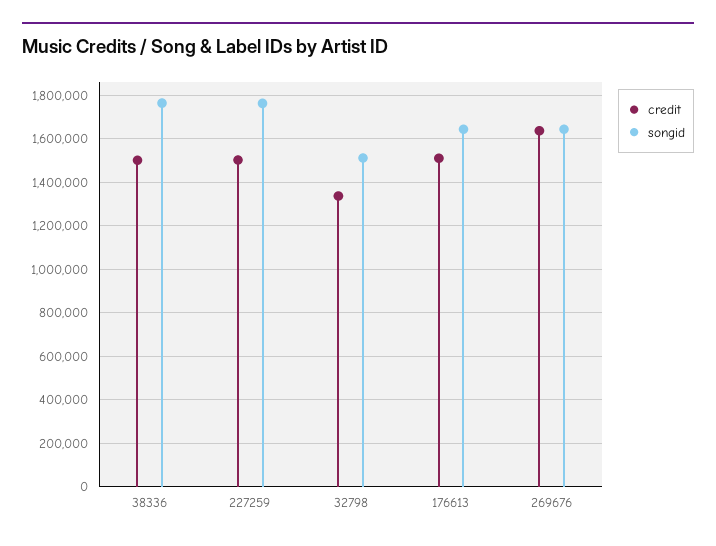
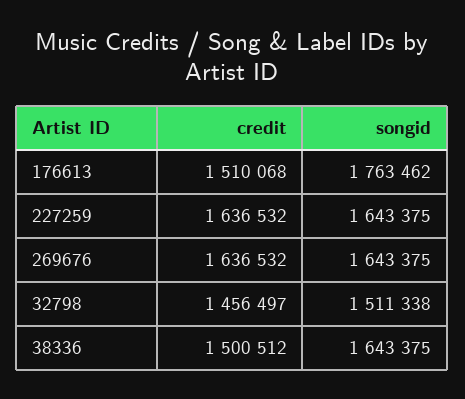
  {
    "credit": {
      "38336": 1500512,
-     "227259": 1500000,
+     "227259": 1636532,
-     "32798": 1350000,
+     "32798": 1456497,
      "176613": 1510068,
      "269676": 1636532
    },
    "songid": {
-     "38336": 1750000,
+     "38336": 1643375,
-     "227259": 1750000,
+     "227259": 1643375,
      "32798": 1511338,
-     "176613": 1650000,
+     "176613": 1763462,
      "269676": 1643375
    }
  }

